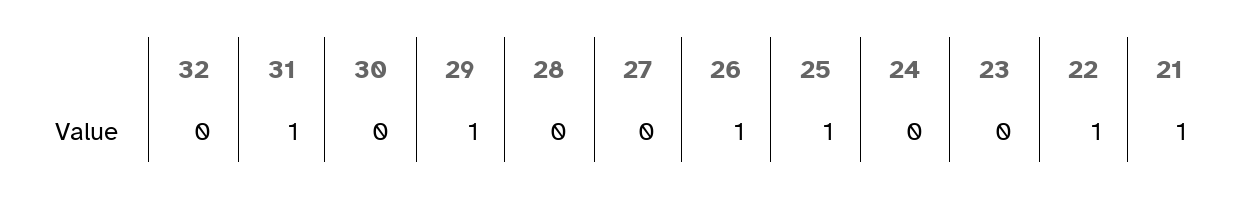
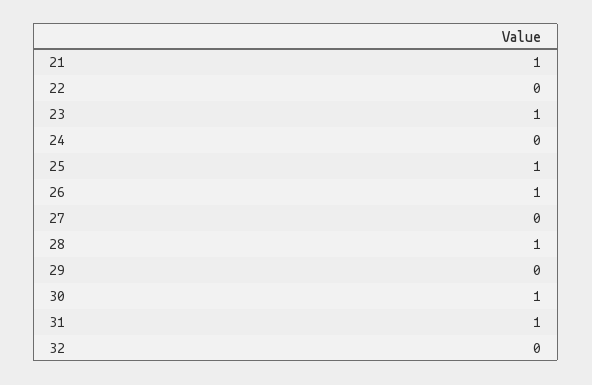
  {
    "32": 0,
    "31": 1,
-   "30": 0,
+   "30": 1,
-   "29": 1,
+   "29": 0,
-   "28": 0,
+   "28": 1,
    "27": 0,
    "26": 1,
    "25": 1,
    "24": 0,
-   "23": 0,
+   "23": 1,
-   "22": 1,
+   "22": 0,
    "21": 1
  }

